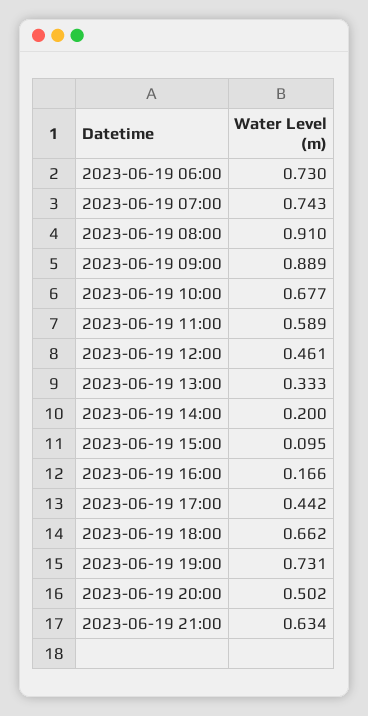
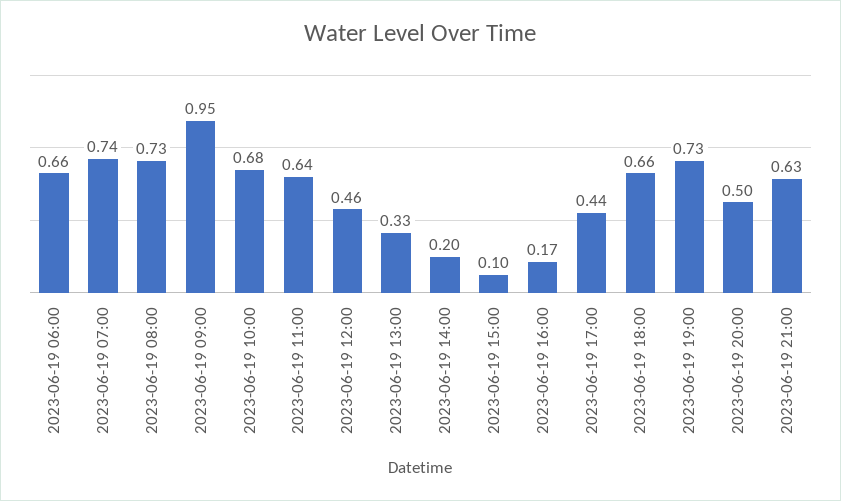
  {
-   "2023-06-19 06:00": 0.73,
+   "2023-06-19 06:00": 0.66,
    "2023-06-19 07:00": 0.743,
-   "2023-06-19 08:00": 0.91,
+   "2023-06-19 08:00": 0.73,
-   "2023-06-19 09:00": 0.889,
+   "2023-06-19 09:00": 0.95,
    "2023-06-19 10:00": 0.677,
-   "2023-06-19 11:00": 0.589,
+   "2023-06-19 11:00": 0.64,
    "2023-06-19 12:00": 0.461,
    "2023-06-19 13:00": 0.333,
    "2023-06-19 14:00": 0.2,
    "2023-06-19 15:00": 0.095,
    "2023-06-19 16:00": 0.166,
    "2023-06-19 17:00": 0.442,
    "2023-06-19 18:00": 0.662,
    "2023-06-19 19:00": 0.731,
    "2023-06-19 20:00": 0.502,
    "2023-06-19 21:00": 0.634
  }

